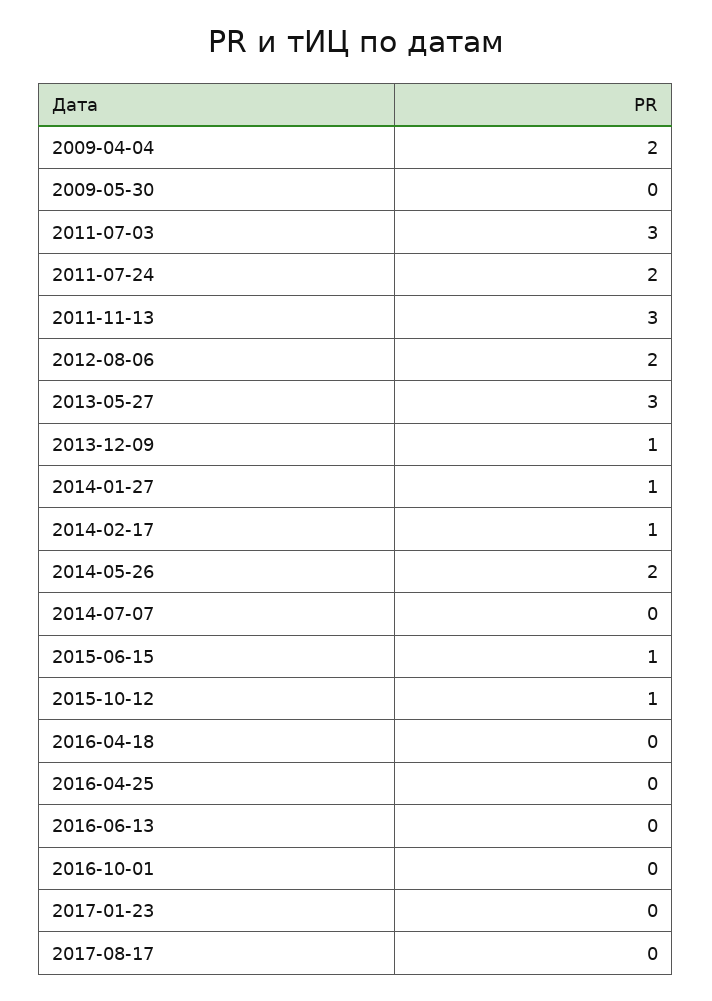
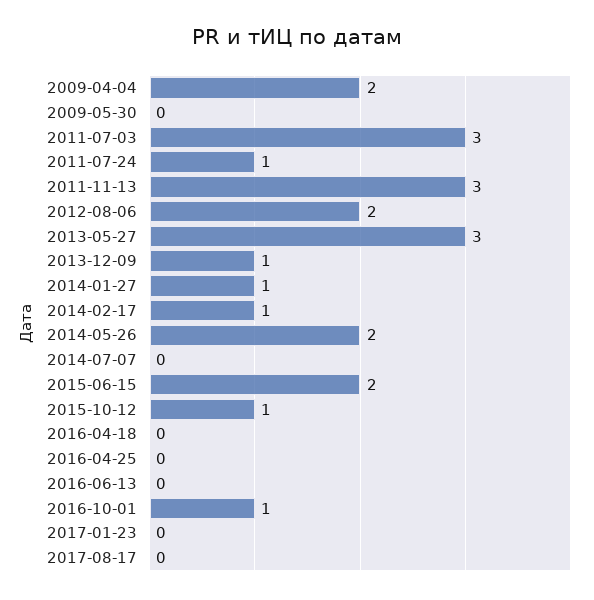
  {
    "2009-04-04": 2,
    "2009-05-30": 0,
    "2011-07-03": 3,
-   "2011-07-24": 2,
+   "2011-07-24": 1,
    "2011-11-13": 3,
    "2012-08-06": 2,
    "2013-05-27": 3,
    "2013-12-09": 1,
    "2014-01-27": 1,
    "2014-02-17": 1,
    "2014-05-26": 2,
    "2014-07-07": 0,
-   "2015-06-15": 1,
+   "2015-06-15": 2,
    "2015-10-12": 1,
    "2016-04-18": 0,
    "2016-04-25": 0,
    "2016-06-13": 0,
-   "2016-10-01": 0,
+   "2016-10-01": 1,
    "2017-01-23": 0,
    "2017-08-17": 0
  }

